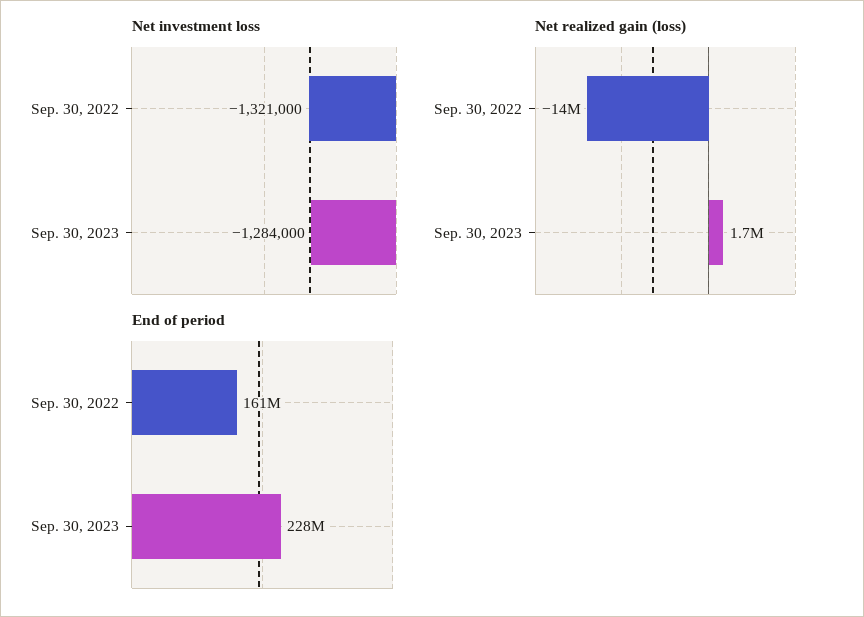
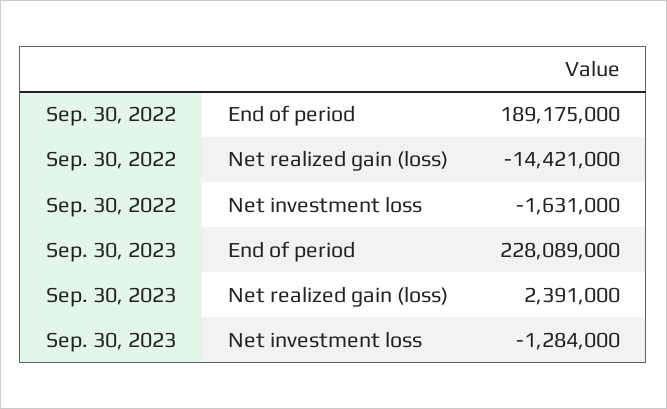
  {
    "Net investment loss": {
-     "Sep. 30, 2022": -1321000,
+     "Sep. 30, 2022": -1631000,
      "Sep. 30, 2023": -1284000
    },
    "Net realized gain (loss)": {
      "Sep. 30, 2022": -14421000,
-     "Sep. 30, 2023": 1700000
+     "Sep. 30, 2023": 2391000
    },
    "End of period": {
-     "Sep. 30, 2022": 161000000,
+     "Sep. 30, 2022": 189175000,
      "Sep. 30, 2023": 228089000
    }
  }

